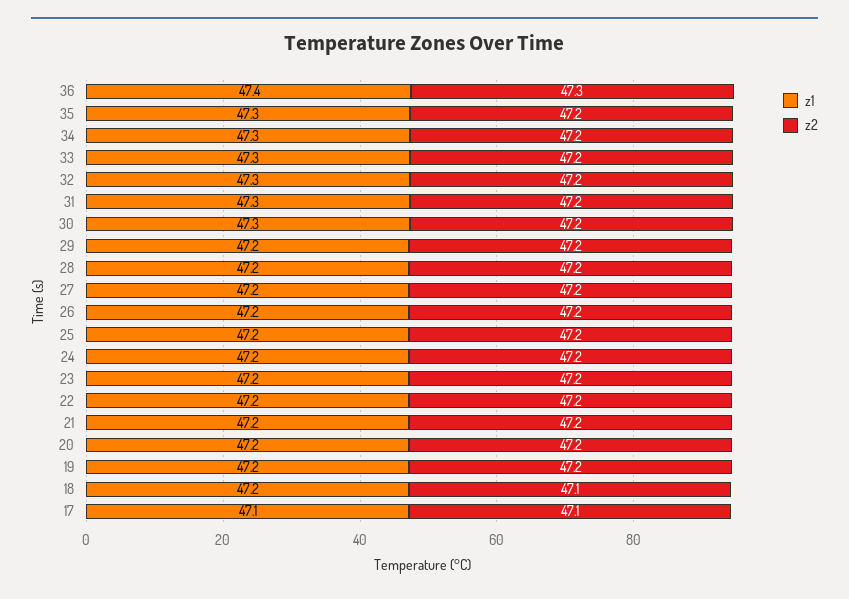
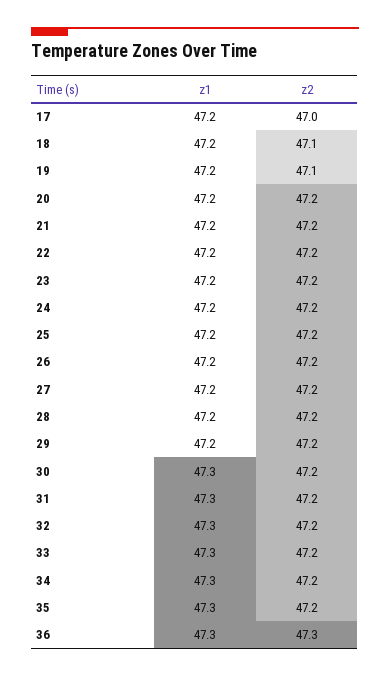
  {
    "z1": {
-     "36": 47.4,
+     "36": 47.3,
      "35": 47.3,
      "34": 47.3,
      "33": 47.3,
      "32": 47.3,
      "31": 47.3,
      "30": 47.3,
      "29": 47.2,
      "28": 47.2,
      "27": 47.2,
      "26": 47.2,
      "25": 47.2,
      "24": 47.2,
      "23": 47.2,
      "22": 47.2,
      "21": 47.2,
      "20": 47.2,
      "19": 47.2,
      "18": 47.2,
-     "17": 47.1
+     "17": 47.2
    },
    "z2": {
      "36": 47.3,
      "35": 47.2,
      "34": 47.2,
      "33": 47.2,
      "32": 47.2,
      "31": 47.2,
      "30": 47.2,
      "29": 47.2,
      "28": 47.2,
      "27": 47.2,
      "26": 47.2,
      "25": 47.2,
      "24": 47.2,
      "23": 47.2,
      "22": 47.2,
      "21": 47.2,
      "20": 47.2,
-     "19": 47.2,
+     "19": 47.1,
      "18": 47.1,
-     "17": 47.1
+     "17": 47
    }
  }

